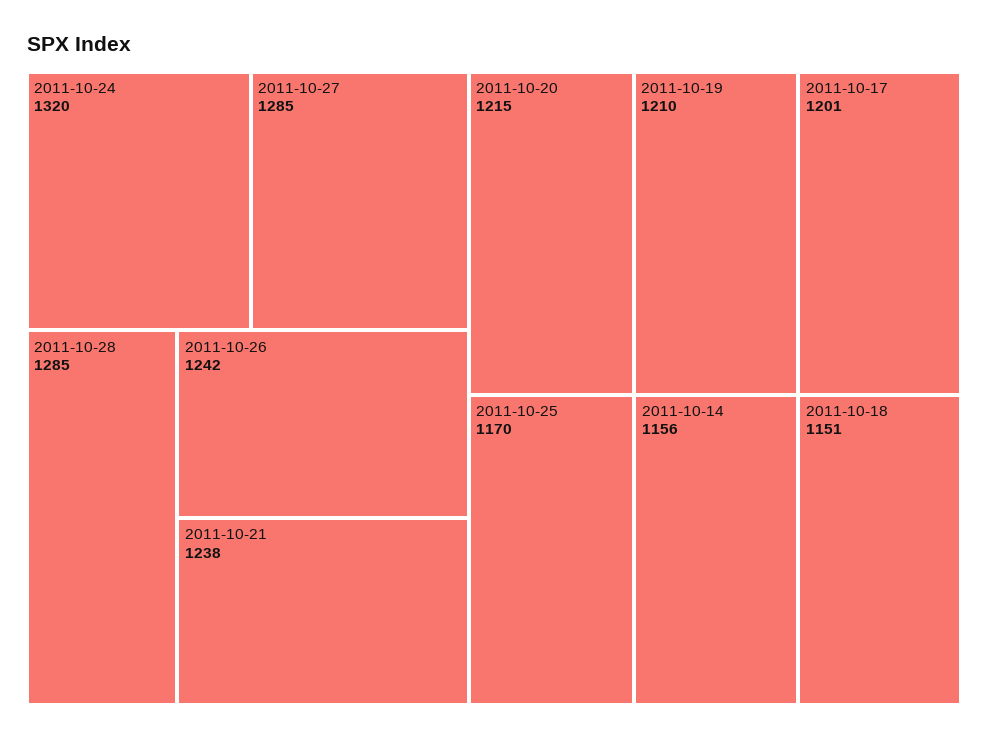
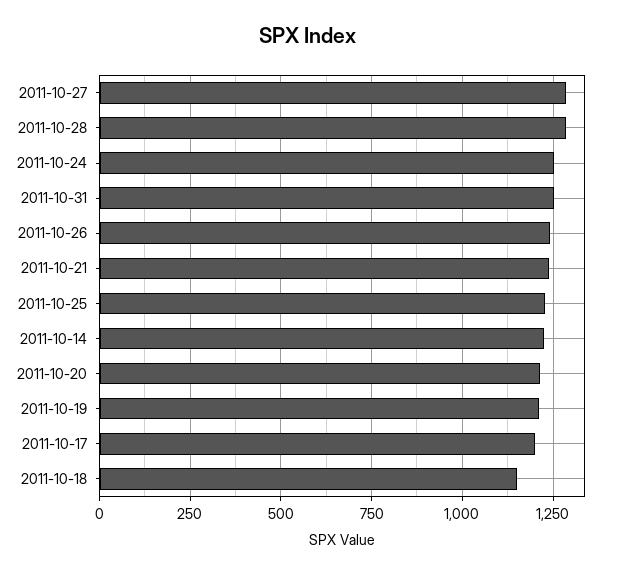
  {
-   "2011-10-24": 1320,
+   "2011-10-24": 1250,
    "2011-10-27": 1285,
    "2011-10-28": 1285,
    "2011-10-26": 1242,
    "2011-10-21": 1238,
    "2011-10-20": 1215,
    "2011-10-19": 1210,
    "2011-10-17": 1201,
-   "2011-10-25": 1170,
+   "2011-10-25": 1225,
-   "2011-10-14": 1156,
+   "2011-10-14": 1225,
-   "2011-10-18": 1151
+   "2011-10-18": 1151,
+   "2011-10-31": 1250
  }

